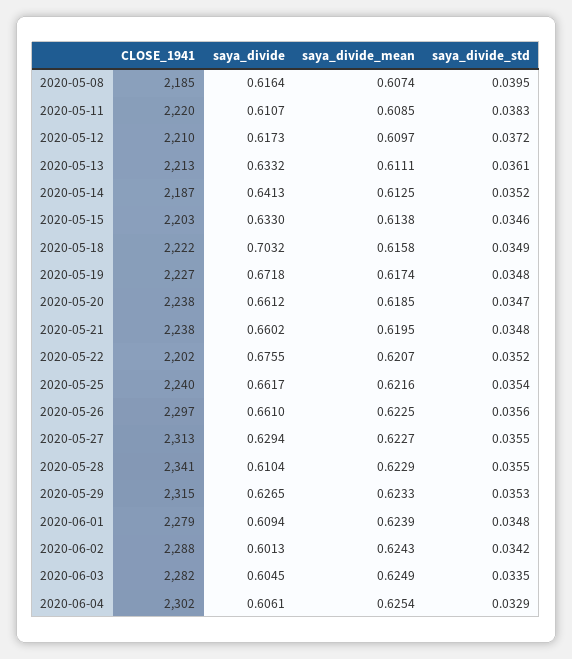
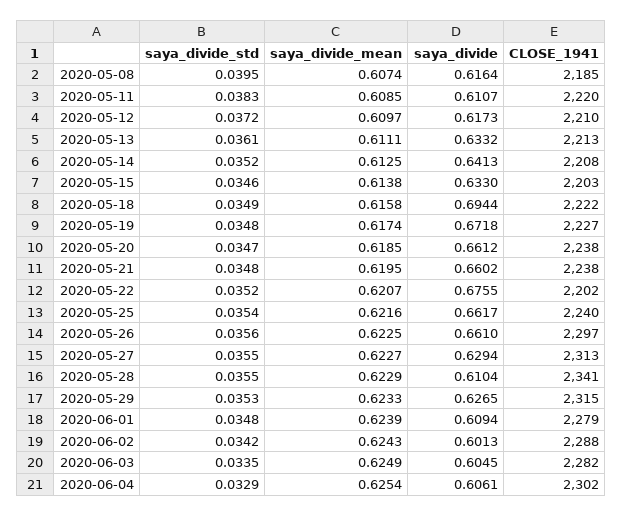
  {
    "CLOSE_1941": {
      "2020-05-08": 2185,
      "2020-05-11": 2220,
      "2020-05-12": 2210,
      "2020-05-13": 2213,
-     "2020-05-14": 2187,
+     "2020-05-14": 2208,
      "2020-05-15": 2203,
      "2020-05-18": 2222,
      "2020-05-19": 2227,
      "2020-05-20": 2238,
      "2020-05-21": 2238,
      "2020-05-22": 2202,
      "2020-05-25": 2240,
      "2020-05-26": 2297,
      "2020-05-27": 2313,
      "2020-05-28": 2341,
      "2020-05-29": 2315,
      "2020-06-01": 2279,
      "2020-06-02": 2288,
      "2020-06-03": 2282,
      "2020-06-04": 2302
    },
    "saya_divide": {
      "2020-05-08": 0.6164,
      "2020-05-11": 0.6107,
      "2020-05-12": 0.6173,
      "2020-05-13": 0.6332,
      "2020-05-14": 0.6413,
      "2020-05-15": 0.633,
-     "2020-05-18": 0.7032,
+     "2020-05-18": 0.6944,
      "2020-05-19": 0.6718,
      "2020-05-20": 0.6612,
      "2020-05-21": 0.6602,
      "2020-05-22": 0.6755,
      "2020-05-25": 0.6617,
      "2020-05-26": 0.661,
      "2020-05-27": 0.6294,
      "2020-05-28": 0.6104,
      "2020-05-29": 0.6265,
      "2020-06-01": 0.6094,
      "2020-06-02": 0.6013,
      "2020-06-03": 0.6045,
      "2020-06-04": 0.6061
    },
    "saya_divide_mean": {
      "2020-05-08": 0.6074,
      "2020-05-11": 0.6085,
      "2020-05-12": 0.6097,
      "2020-05-13": 0.6111,
      "2020-05-14": 0.6125,
      "2020-05-15": 0.6138,
      "2020-05-18": 0.6158,
      "2020-05-19": 0.6174,
      "2020-05-20": 0.6185,
      "2020-05-21": 0.6195,
      "2020-05-22": 0.6207,
      "2020-05-25": 0.6216,
      "2020-05-26": 0.6225,
      "2020-05-27": 0.6227,
      "2020-05-28": 0.6229,
      "2020-05-29": 0.6233,
      "2020-06-01": 0.6239,
      "2020-06-02": 0.6243,
      "2020-06-03": 0.6249,
      "2020-06-04": 0.6254
    },
    "saya_divide_std": {
      "2020-05-08": 0.0395,
      "2020-05-11": 0.0383,
      "2020-05-12": 0.0372,
      "2020-05-13": 0.0361,
      "2020-05-14": 0.0352,
      "2020-05-15": 0.0346,
      "2020-05-18": 0.0349,
      "2020-05-19": 0.0348,
      "2020-05-20": 0.0347,
      "2020-05-21": 0.0348,
      "2020-05-22": 0.0352,
      "2020-05-25": 0.0354,
      "2020-05-26": 0.0356,
      "2020-05-27": 0.0355,
      "2020-05-28": 0.0355,
      "2020-05-29": 0.0353,
      "2020-06-01": 0.0348,
      "2020-06-02": 0.0342,
      "2020-06-03": 0.0335,
      "2020-06-04": 0.0329
    }
  }

